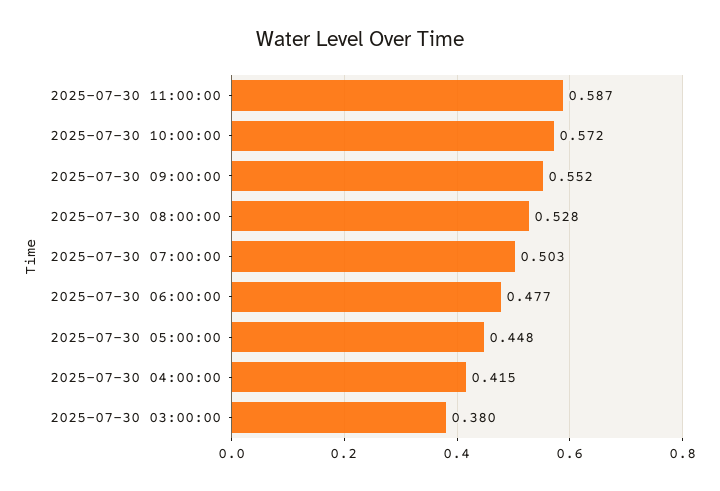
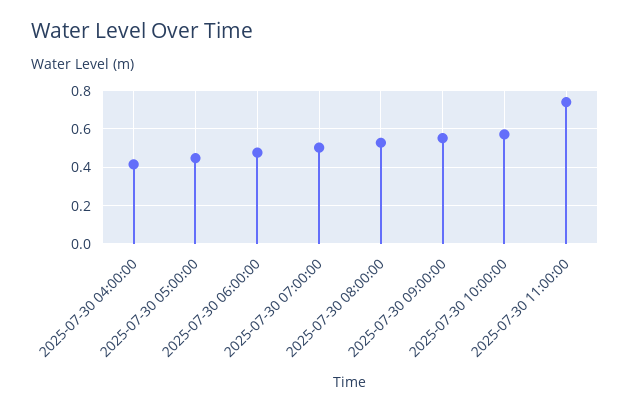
  {
-   "2025-07-30 11:00:00": 0.587,
+   "2025-07-30 11:00:00": 0.75,
    "2025-07-30 10:00:00": 0.572,
    "2025-07-30 09:00:00": 0.552,
    "2025-07-30 08:00:00": 0.528,
    "2025-07-30 07:00:00": 0.503,
    "2025-07-30 06:00:00": 0.477,
    "2025-07-30 05:00:00": 0.448,
-   "2025-07-30 04:00:00": 0.415,
+   "2025-07-30 04:00:00": 0.415
-   "2025-07-30 03:00:00": 0.38
  }

